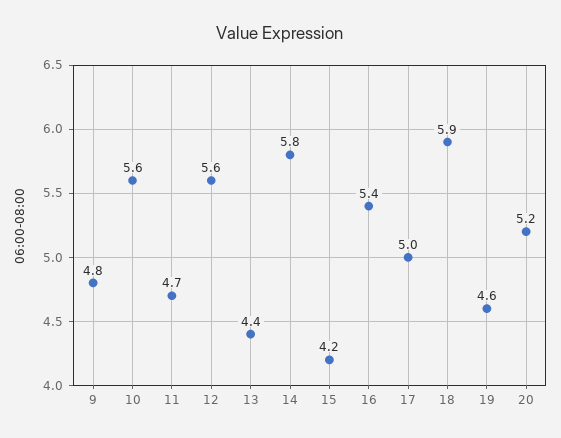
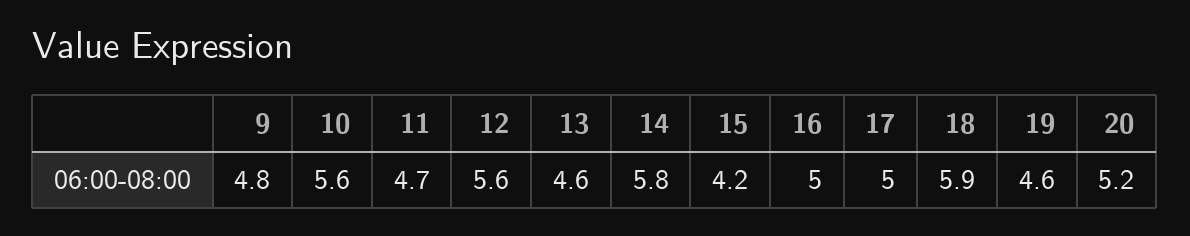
  {
    "9": 4.8,
    "10": 5.6,
    "11": 4.7,
    "12": 5.6,
-   "13": 4.4,
+   "13": 4.6,
    "14": 5.8,
    "15": 4.2,
-   "16": 5.4,
+   "16": 5,
    "17": 5,
    "18": 5.9,
    "19": 4.6,
    "20": 5.2
  }

